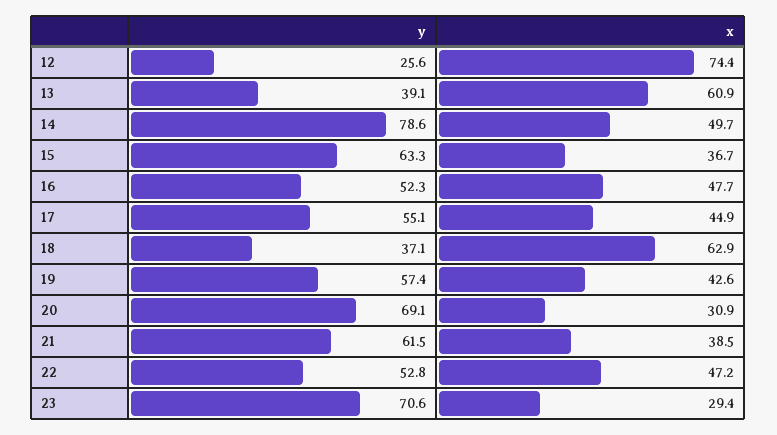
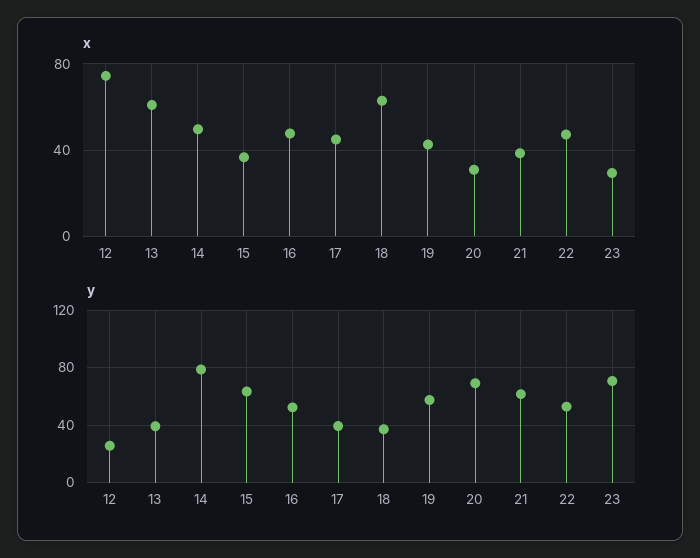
  {
    "y": {
      "12": 25.6,
      "13": 39.1,
      "14": 78.6,
      "15": 63.3,
      "16": 52.3,
-     "17": 55.1,
+     "17": 40,
      "18": 37.1,
      "19": 57.4,
      "20": 69.1,
      "21": 61.5,
      "22": 52.8,
      "23": 70.6
    },
    "x": {
      "12": 74.4,
      "13": 60.9,
      "14": 49.7,
      "15": 36.7,
      "16": 47.7,
      "17": 44.9,
      "18": 62.9,
      "19": 42.6,
      "20": 30.9,
      "21": 38.5,
      "22": 47.2,
      "23": 29.4
    }
  }

